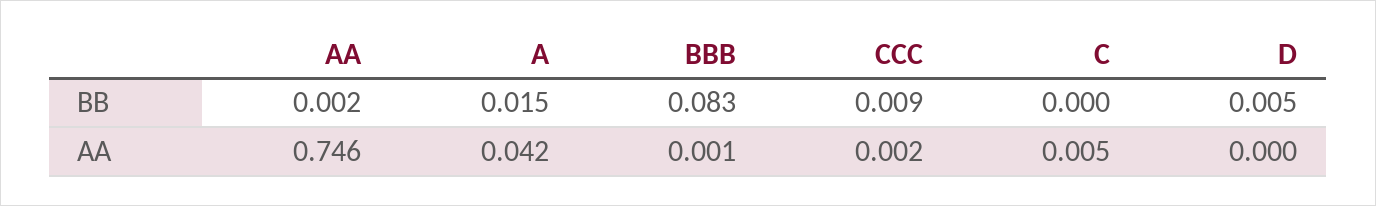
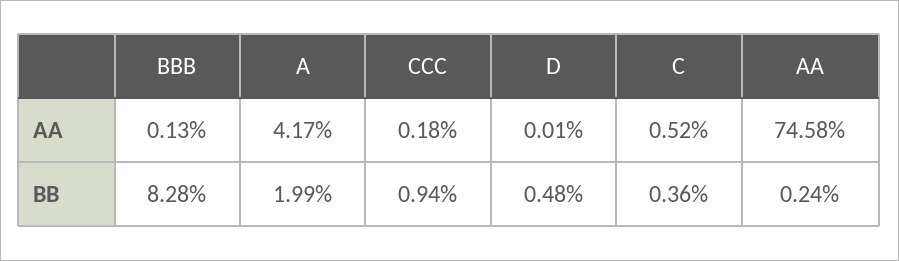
  {
    "AA": {
      "BB": 0.0024,
      "AA": 0.7458
    },
    "A": {
-     "BB": 0.015,
+     "BB": 0.0199,
      "AA": 0.0417
    },
    "BBB": {
      "BB": 0.0828,
      "AA": 0.0013
    },
    "CCC": {
      "BB": 0.0094,
      "AA": 0.0018
    },
    "C": {
-     "BB": 0,
+     "BB": 0.0036,
      "AA": 0.0052
    },
    "D": {
      "BB": 0.0048,
      "AA": 0.0001
    }
  }

